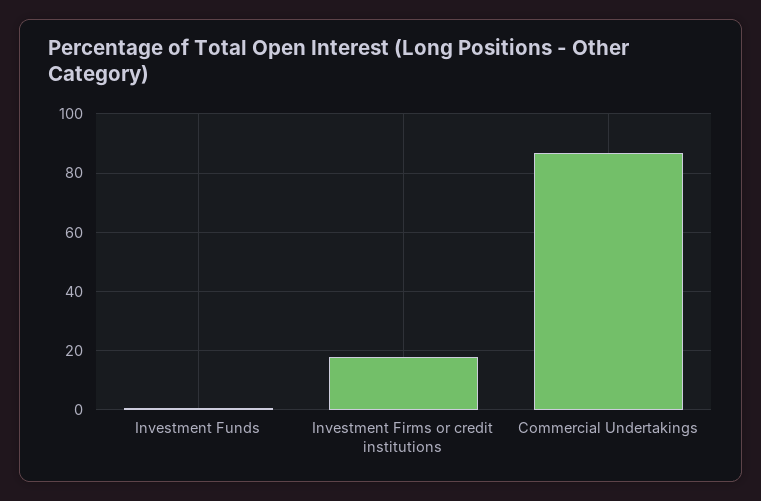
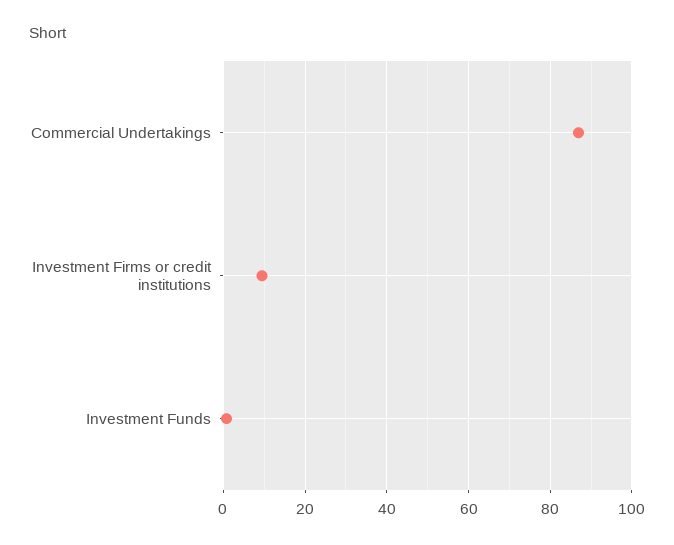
  {
    "Investment Funds": 0,
-   "Investment Firms or credit institutions": 17.5,
+   "Investment Firms or credit institutions": 10,
    "Commercial Undertakings": 86
  }

